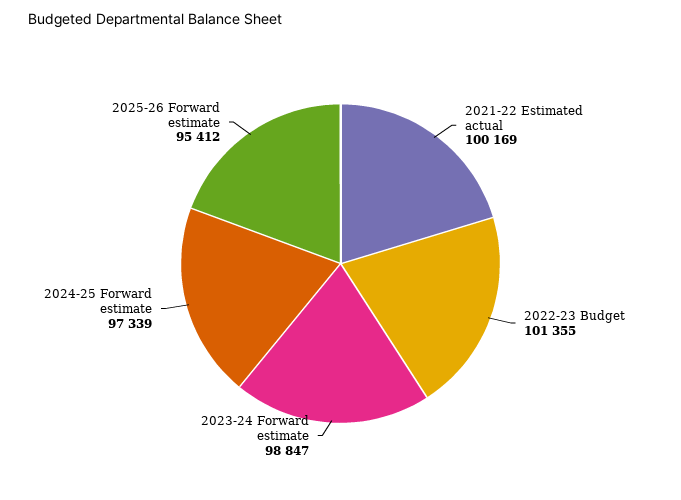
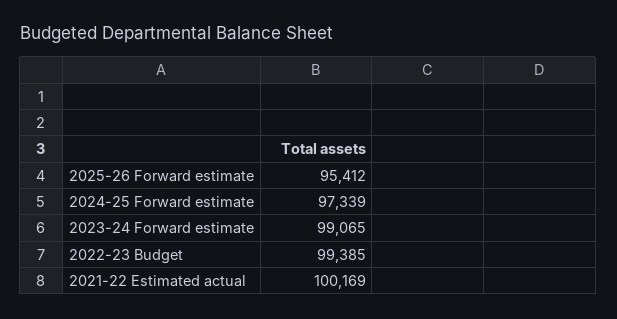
  {
    "2021-22 Estimated actual": 100169,
-   "2022-23 Budget": 101355,
+   "2022-23 Budget": 99385,
-   "2023-24 Forward estimate": 98847,
+   "2023-24 Forward estimate": 99065,
    "2024-25 Forward estimate": 97339,
    "2025-26 Forward estimate": 95412
  }

